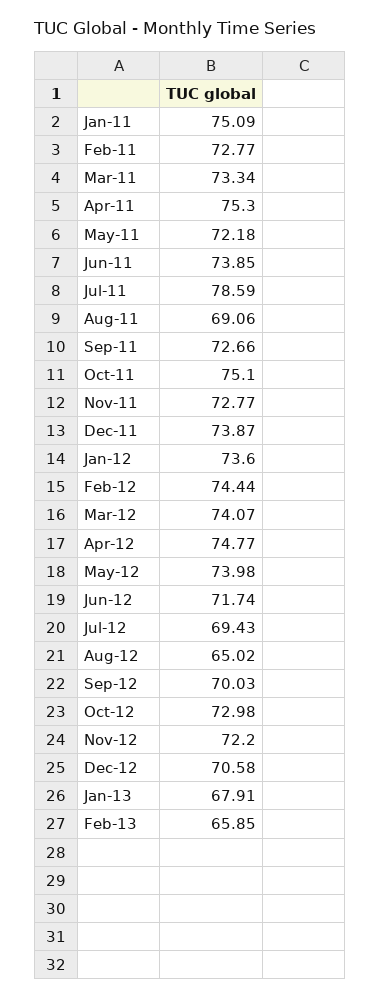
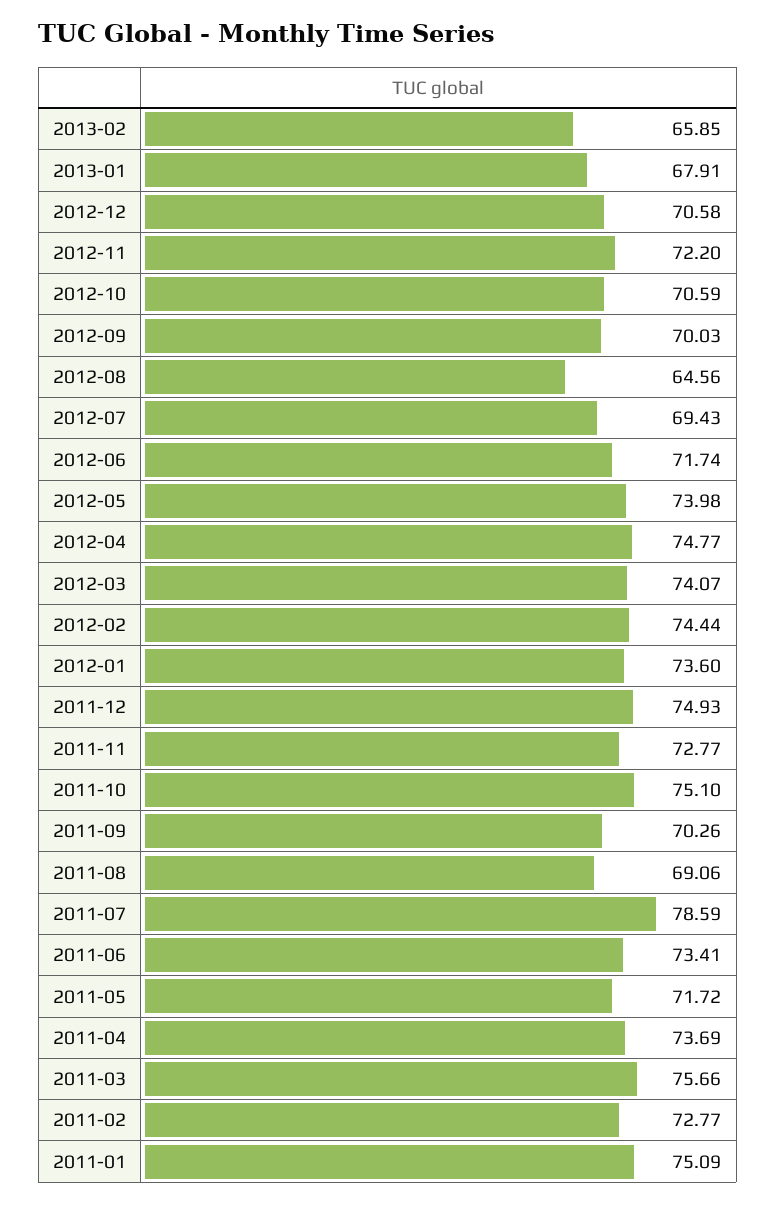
  {
    "Jan-11": 75.09,
    "Feb-11": 72.77,
-   "Mar-11": 73.34,
+   "Mar-11": 75.66,
-   "Apr-11": 75.3,
+   "Apr-11": 73.69,
-   "May-11": 72.18,
+   "May-11": 71.72,
-   "Jun-11": 73.85,
+   "Jun-11": 73.41,
    "Jul-11": 78.59,
    "Aug-11": 69.06,
-   "Sep-11": 72.66,
+   "Sep-11": 70.26,
    "Oct-11": 75.1,
    "Nov-11": 72.77,
-   "Dec-11": 73.87,
+   "Dec-11": 74.93,
    "Jan-12": 73.6,
    "Feb-12": 74.44,
    "Mar-12": 74.07,
    "Apr-12": 74.77,
    "May-12": 73.98,
    "Jun-12": 71.74,
    "Jul-12": 69.43,
-   "Aug-12": 65.02,
+   "Aug-12": 64.56,
    "Sep-12": 70.03,
-   "Oct-12": 72.98,
+   "Oct-12": 70.59,
    "Nov-12": 72.2,
    "Dec-12": 70.58,
    "Jan-13": 67.91,
    "Feb-13": 65.85
  }

